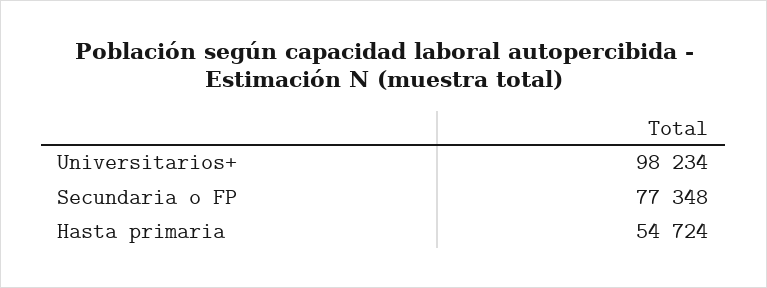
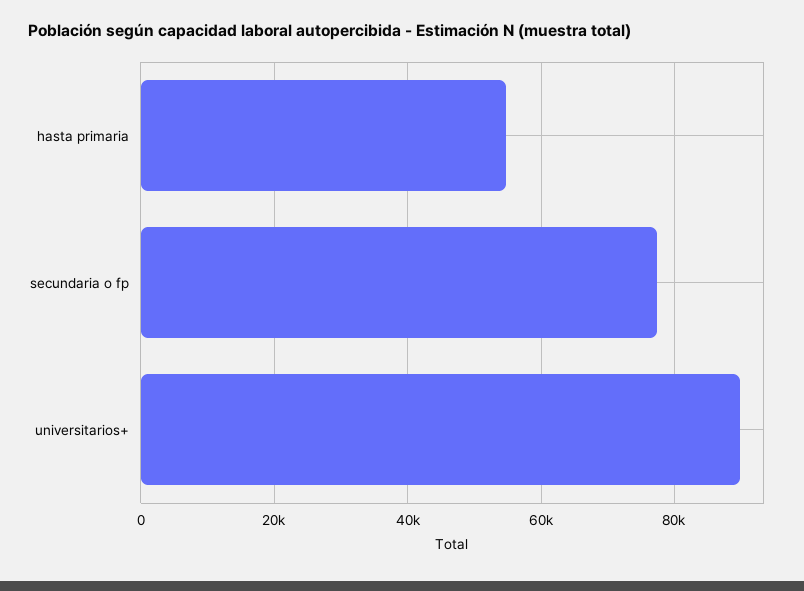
  {
-   "Universitarios+": 98234,
+   "Universitarios+": 90000,
    "Secundaria o FP": 77348,
    "Hasta primaria": 54724
  }

